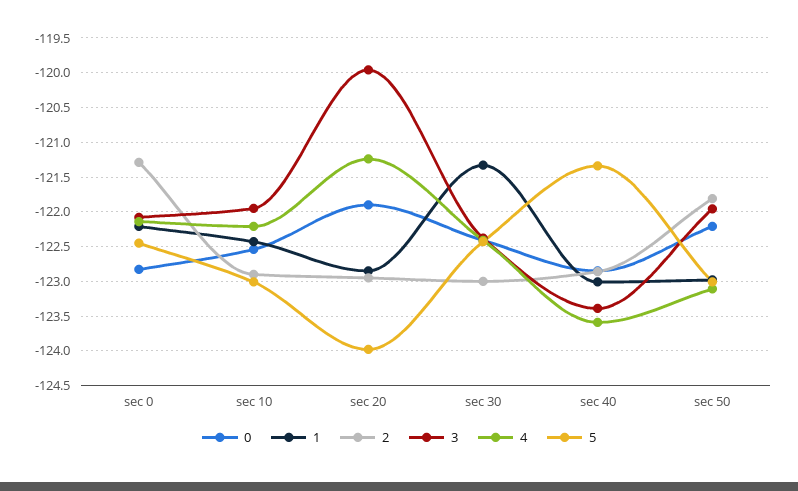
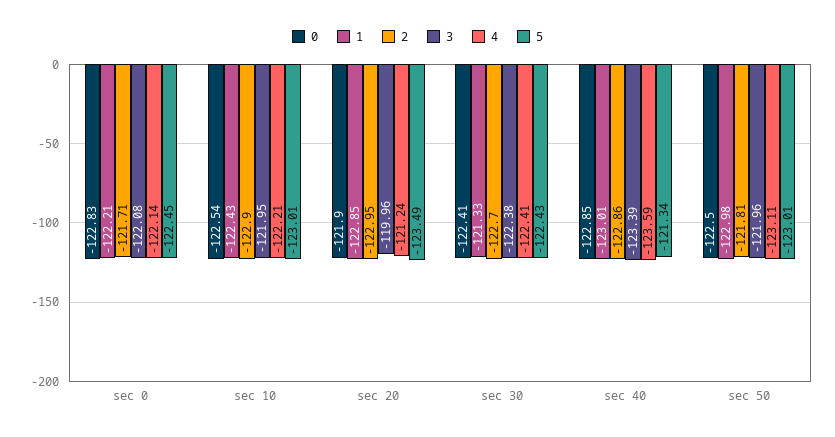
  {
    "0": {
      "sec 0": -122.83,
      "sec 10": -122.54,
      "sec 20": -121.9,
      "sec 30": -122.41,
      "sec 40": -122.85,
-     "sec 50": -122.2
+     "sec 50": -122.5
    },
    "1": {
      "sec 0": -122.21,
      "sec 10": -122.43,
      "sec 20": -122.85,
      "sec 30": -121.33,
      "sec 40": -123.01,
      "sec 50": -122.98
    },
    "2": {
-     "sec 0": -121.3,
+     "sec 0": -121.71,
      "sec 10": -122.9,
      "sec 20": -122.95,
-     "sec 30": -123,
+     "sec 30": -122.7,
      "sec 40": -122.86,
      "sec 50": -121.81
    },
    "3": {
      "sec 0": -122.08,
      "sec 10": -121.95,
      "sec 20": -119.96,
      "sec 30": -122.38,
      "sec 40": -123.39,
      "sec 50": -121.96
    },
    "4": {
      "sec 0": -122.14,
      "sec 10": -122.21,
      "sec 20": -121.24,
      "sec 30": -122.41,
      "sec 40": -123.59,
      "sec 50": -123.11
    },
    "5": {
      "sec 0": -122.45,
      "sec 10": -123.01,
-     "sec 20": -124,
+     "sec 20": -123.49,
      "sec 30": -122.43,
      "sec 40": -121.34,
      "sec 50": -123.01
    }
  }

